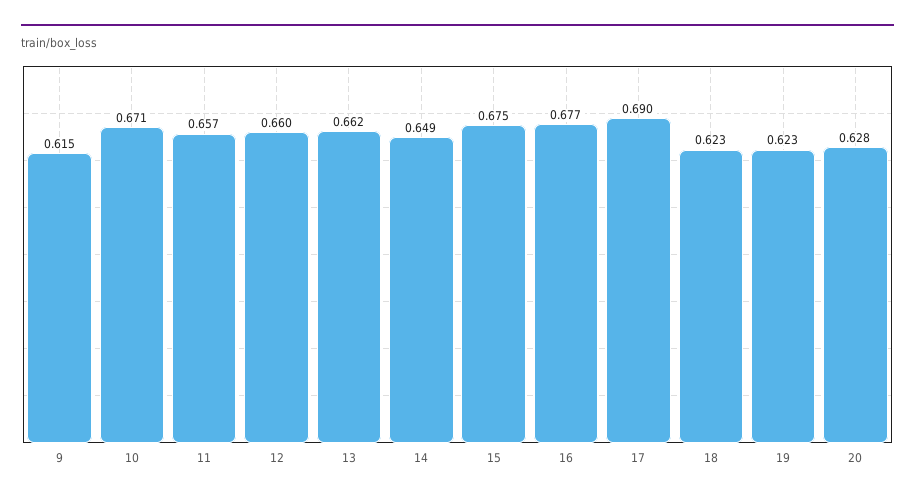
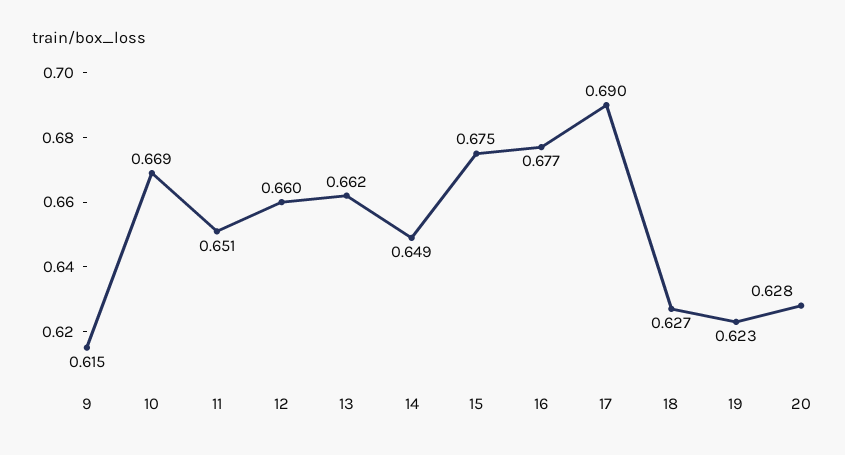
  {
    "9": 0.615,
-   "10": 0.671,
+   "10": 0.669,
-   "11": 0.657,
+   "11": 0.651,
    "12": 0.66,
    "13": 0.662,
    "14": 0.649,
    "15": 0.675,
    "16": 0.677,
    "17": 0.69,
-   "18": 0.623,
+   "18": 0.627,
    "19": 0.623,
    "20": 0.628
  }

